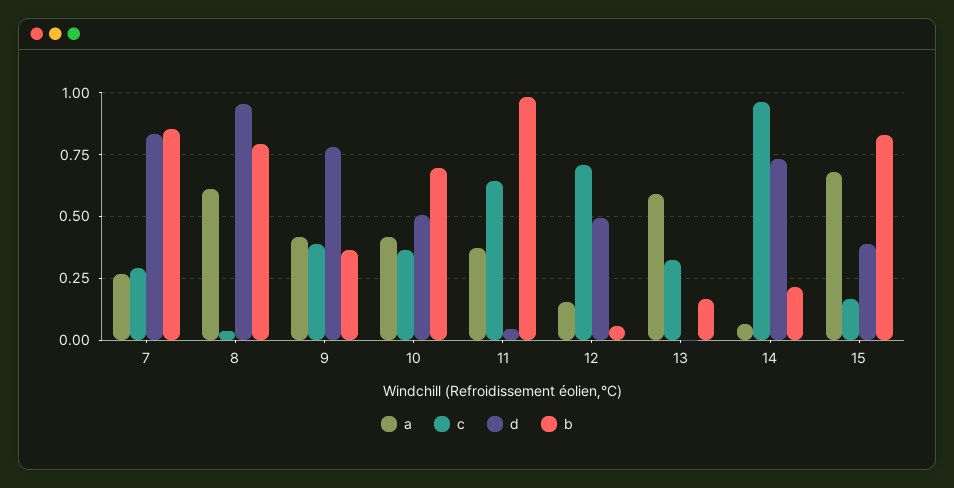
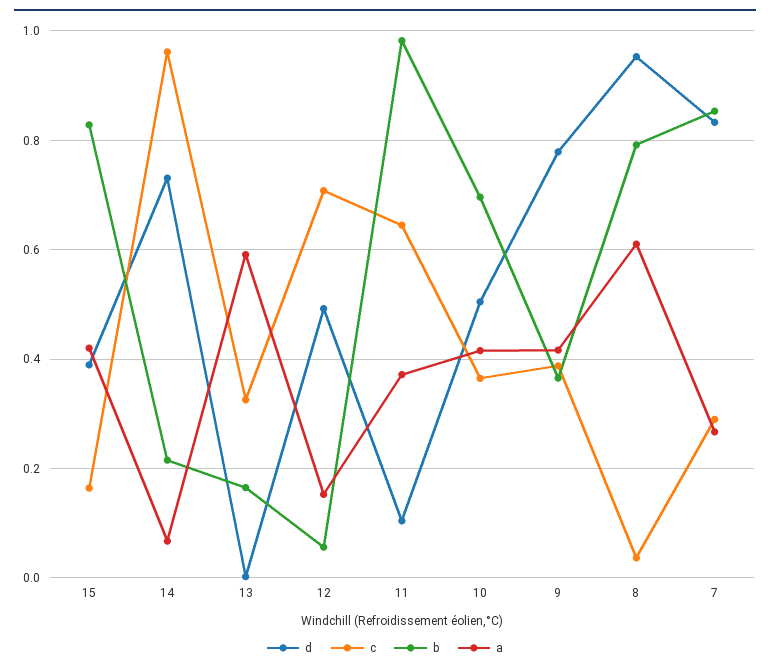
  {
    "a": {
      "7": 0.26,
      "8": 0.62,
      "9": 0.42,
      "10": 0.42,
      "11": 0.38,
      "12": 0.16,
      "13": 0.6,
      "14": 0.06,
-     "15": 0.675
+     "15": 0.42
    },
    "c": {
      "7": 0.28,
      "8": 0.04,
      "9": 0.38,
      "10": 0.36,
      "11": 0.64,
      "12": 0.7,
      "13": 0.32,
      "14": 0.96,
      "15": 0.16
    },
    "d": {
      "7": 0.84,
      "8": 0.96,
      "9": 0.78,
      "10": 0.5,
-     "11": 0.05,
+     "11": 0.1,
      "12": 0.5,
      "13": 0,
      "14": 0.74,
      "15": 0.38
    },
    "b": {
      "7": 0.86,
      "8": 0.8,
      "9": 0.36,
      "10": 0.7,
      "11": 0.98,
      "12": 0.06,
      "13": 0.16,
      "14": 0.22,
      "15": 0.82
    }
  }

